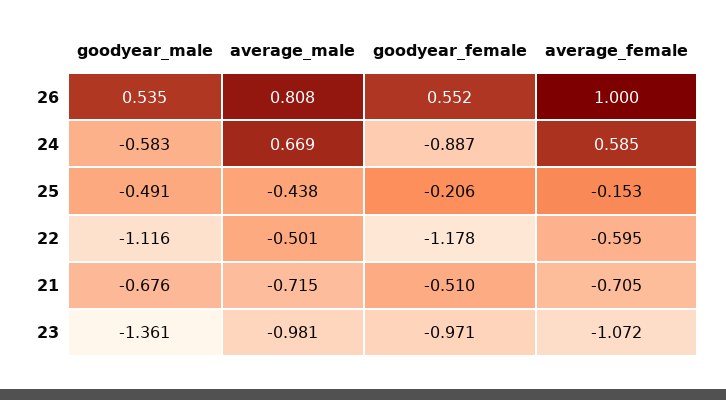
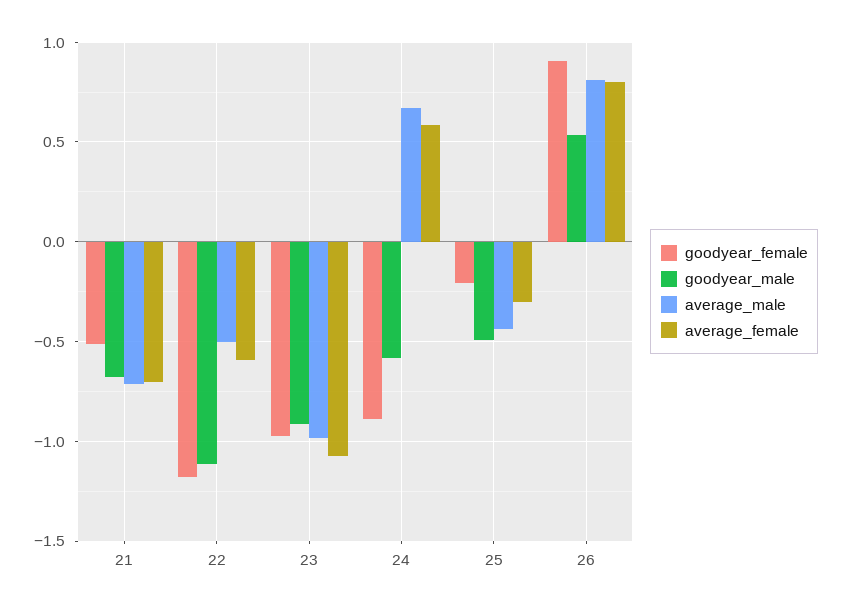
  {
    "goodyear_male": {
      "26": 0.535,
      "24": -0.583,
      "25": -0.491,
      "22": -1.116,
      "21": -0.676,
-     "23": -1.361
+     "23": -0.9
    },
    "average_male": {
      "26": 0.808,
      "24": 0.669,
      "25": -0.438,
      "22": -0.501,
      "21": -0.715,
      "23": -0.981
    },
    "goodyear_female": {
-     "26": 0.552,
+     "26": 0.9,
      "24": -0.887,
      "25": -0.206,
      "22": -1.178,
      "21": -0.51,
      "23": -0.971
    },
    "average_female": {
-     "26": 1,
+     "26": 0.8,
      "24": 0.585,
-     "25": -0.153,
+     "25": -0.3,
      "22": -0.595,
      "21": -0.705,
      "23": -1.072
    }
  }

